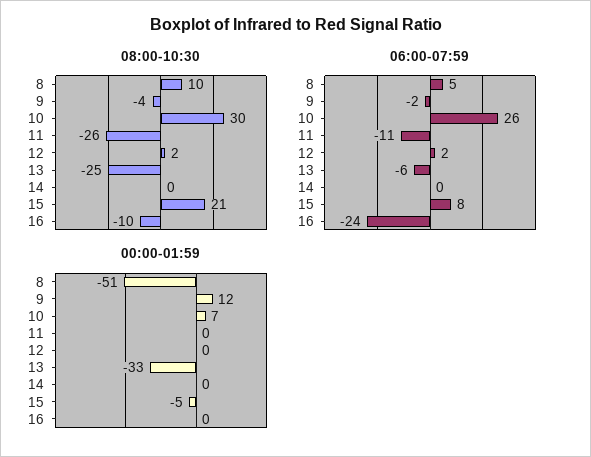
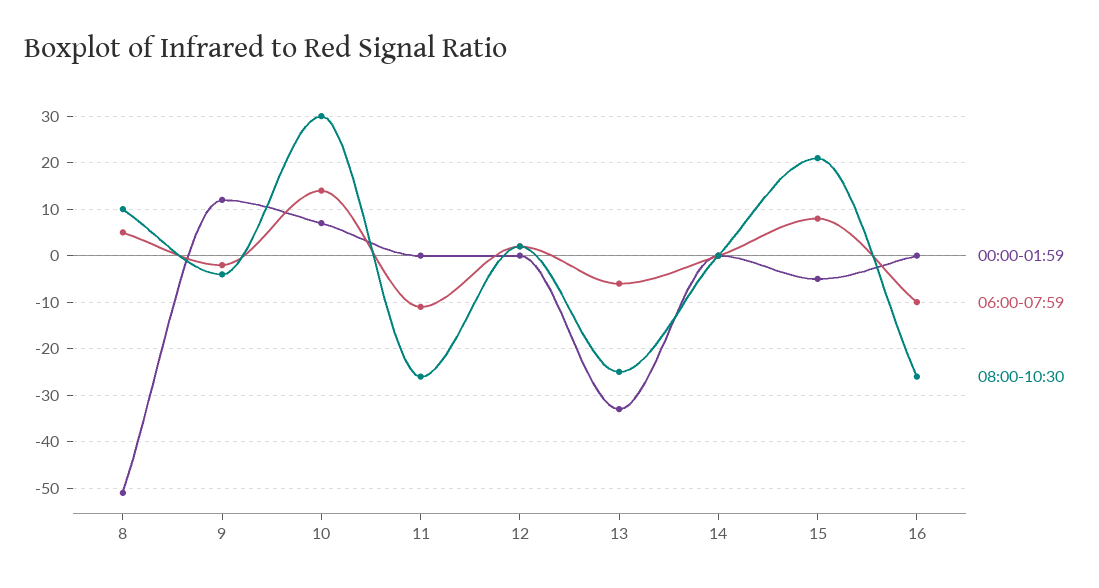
  {
    "08:00-10:30": {
      "8": 10,
      "9": -4,
      "10": 30,
      "11": -26,
      "12": 2,
      "13": -25,
      "14": 0,
      "15": 21,
-     "16": -10
+     "16": -25
    },
    "06:00-07:59": {
      "8": 5,
      "9": -2,
-     "10": 26,
+     "10": 15,
      "11": -11,
      "12": 2,
      "13": -6,
      "14": 0,
      "15": 8,
-     "16": -24
+     "16": -10
    },
    "00:00-01:59": {
      "8": -51,
      "9": 12,
      "10": 7,
      "11": 0,
      "12": 0,
      "13": -33,
      "14": 0,
      "15": -5,
      "16": 0
    }
  }

